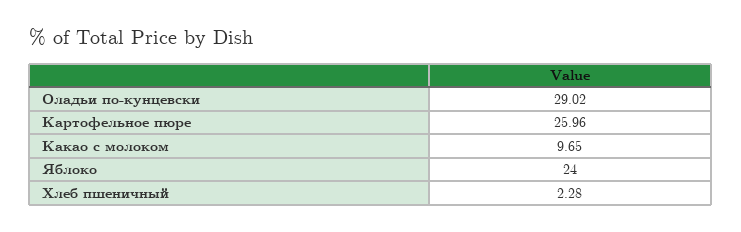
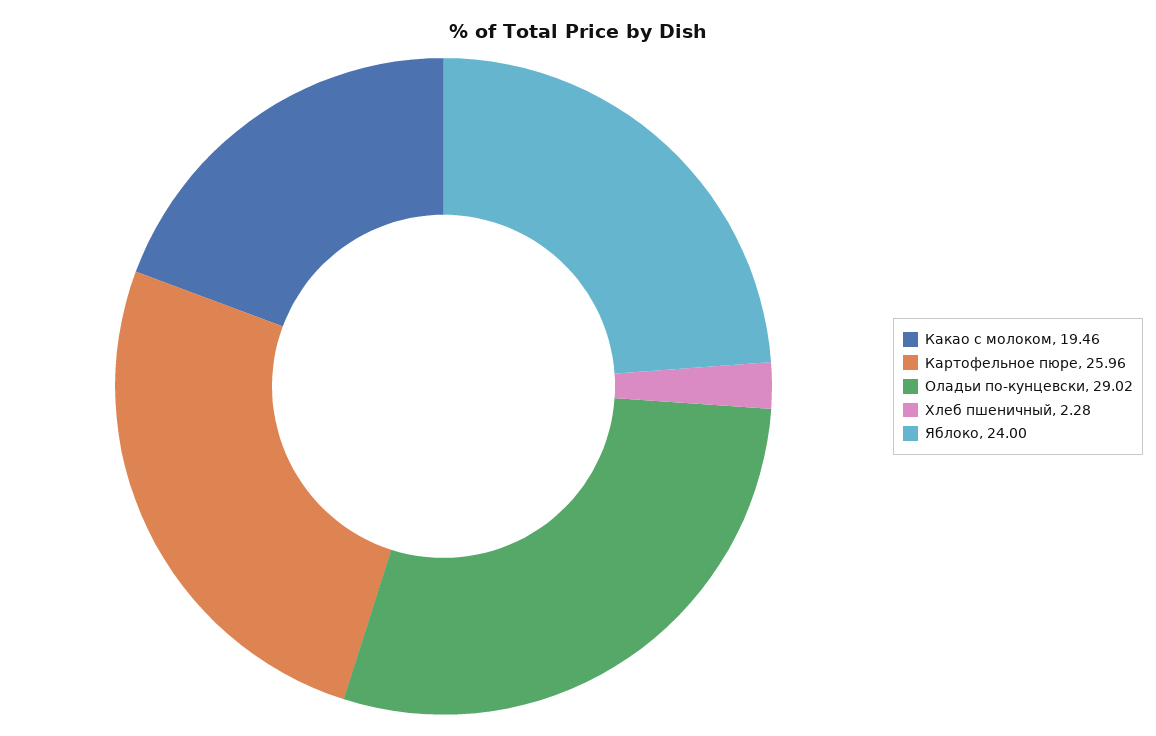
  {
    "Оладьи по-кунцевски": 29.02,
    "Картофельное пюре": 25.96,
-   "Какао с молоком": 9.65,
+   "Какао с молоком": 19.46,
    "Яблоко": 24,
    "Хлеб пшеничный": 2.28
  }

